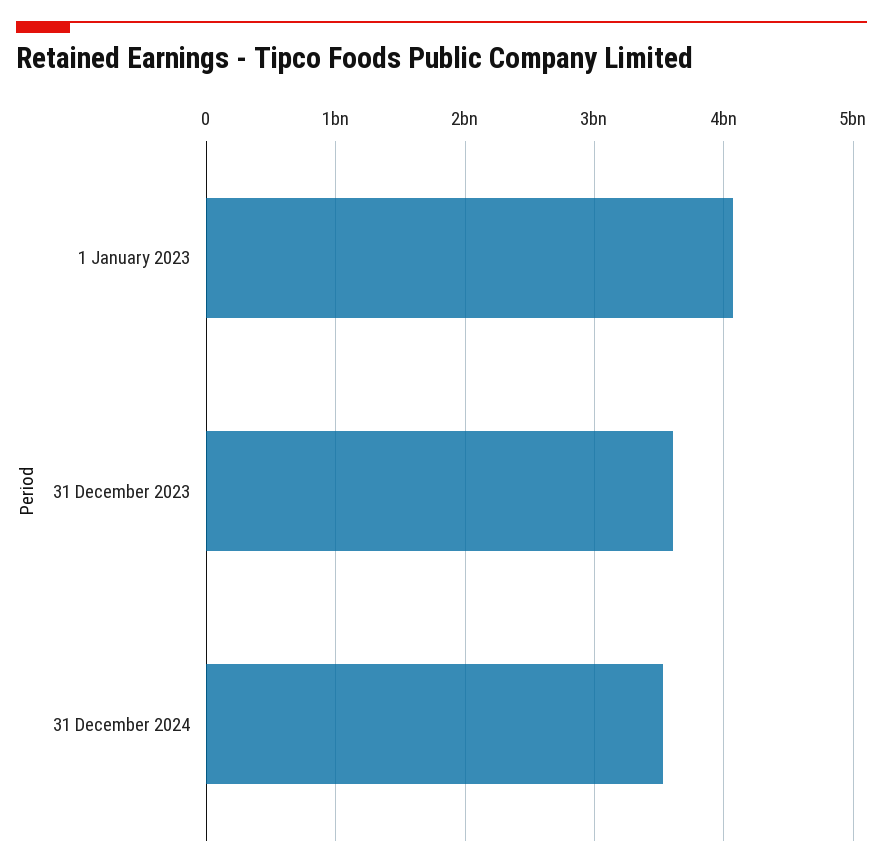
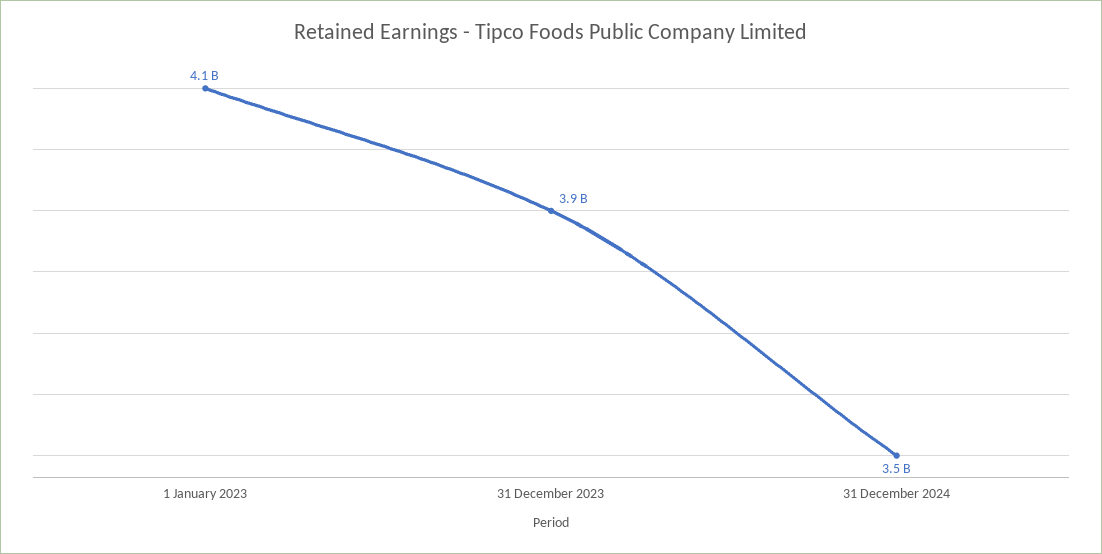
  {
    "1 January 2023": 4100000000,
-   "31 December 2023": 3600000000,
+   "31 December 2023": 3900000000,
    "31 December 2024": 3500000000
  }

